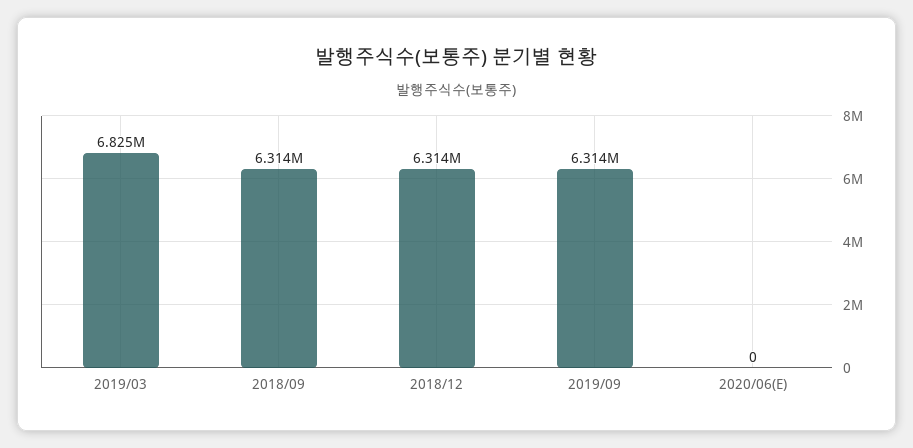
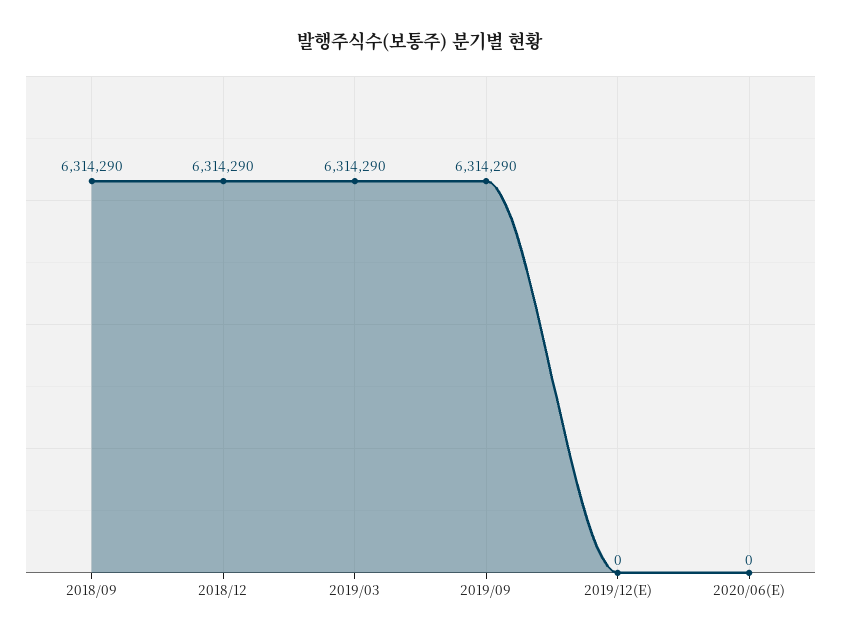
  {
-   "2019/03": 6825000,
+   "2019/03": 6314290,
    "2018/09": 6314290,
    "2018/12": 6314290,
    "2019/09": 6314290,
-   "2020/06(E)": 0
+   "2020/06(E)": 0,
+   "2019/12(E)": 0
  }

